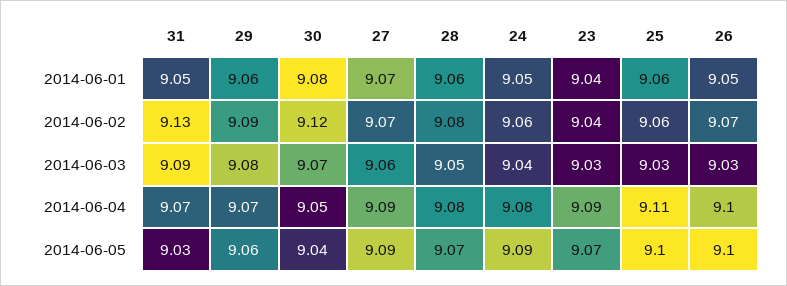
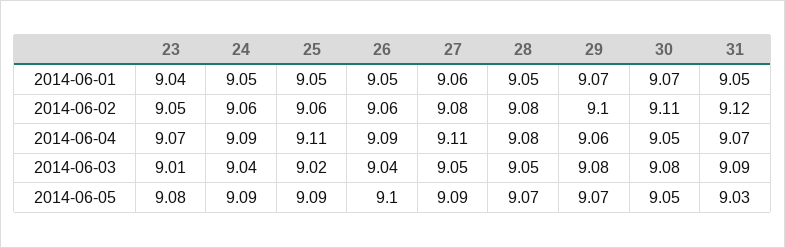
  {
    "31": {
      "2014-06-01": 9.05,
-     "2014-06-02": 9.13,
+     "2014-06-02": 9.12,
      "2014-06-03": 9.09,
      "2014-06-04": 9.07,
      "2014-06-05": 9.03
    },
    "29": {
-     "2014-06-01": 9.06,
+     "2014-06-01": 9.07,
-     "2014-06-02": 9.09,
+     "2014-06-02": 9.1,
      "2014-06-03": 9.08,
-     "2014-06-04": 9.07,
+     "2014-06-04": 9.06,
-     "2014-06-05": 9.06
+     "2014-06-05": 9.07
    },
    "30": {
-     "2014-06-01": 9.08,
+     "2014-06-01": 9.07,
-     "2014-06-02": 9.12,
+     "2014-06-02": 9.11,
-     "2014-06-03": 9.07,
+     "2014-06-03": 9.08,
      "2014-06-04": 9.05,
-     "2014-06-05": 9.04
+     "2014-06-05": 9.05
    },
    "27": {
-     "2014-06-01": 9.07,
+     "2014-06-01": 9.06,
-     "2014-06-02": 9.07,
+     "2014-06-02": 9.08,
-     "2014-06-03": 9.06,
+     "2014-06-03": 9.05,
-     "2014-06-04": 9.09,
+     "2014-06-04": 9.11,
      "2014-06-05": 9.09
    },
    "28": {
-     "2014-06-01": 9.06,
+     "2014-06-01": 9.05,
      "2014-06-02": 9.08,
      "2014-06-03": 9.05,
      "2014-06-04": 9.08,
      "2014-06-05": 9.07
    },
    "24": {
      "2014-06-01": 9.05,
      "2014-06-02": 9.06,
      "2014-06-03": 9.04,
-     "2014-06-04": 9.08,
+     "2014-06-04": 9.09,
      "2014-06-05": 9.09
    },
    "23": {
      "2014-06-01": 9.04,
-     "2014-06-02": 9.04,
+     "2014-06-02": 9.05,
-     "2014-06-03": 9.03,
+     "2014-06-03": 9.01,
-     "2014-06-04": 9.09,
+     "2014-06-04": 9.07,
-     "2014-06-05": 9.07
+     "2014-06-05": 9.08
    },
    "25": {
-     "2014-06-01": 9.06,
+     "2014-06-01": 9.05,
      "2014-06-02": 9.06,
-     "2014-06-03": 9.03,
+     "2014-06-03": 9.02,
      "2014-06-04": 9.11,
-     "2014-06-05": 9.1
+     "2014-06-05": 9.09
    },
    "26": {
      "2014-06-01": 9.05,
-     "2014-06-02": 9.07,
+     "2014-06-02": 9.06,
-     "2014-06-03": 9.03,
+     "2014-06-03": 9.04,
-     "2014-06-04": 9.1,
+     "2014-06-04": 9.09,
      "2014-06-05": 9.1
    }
  }

